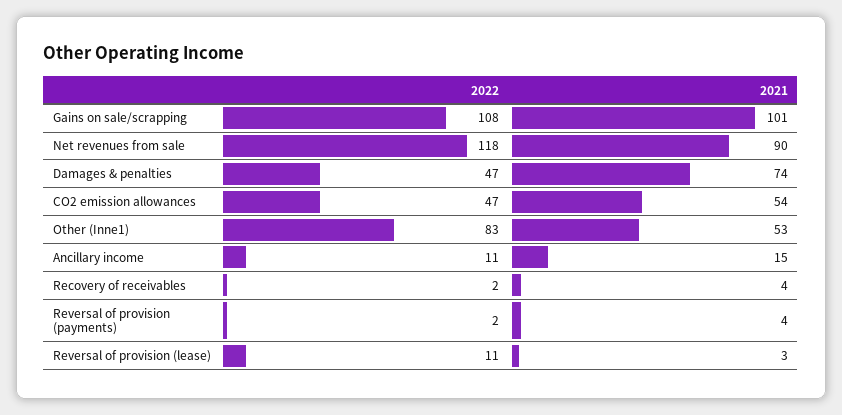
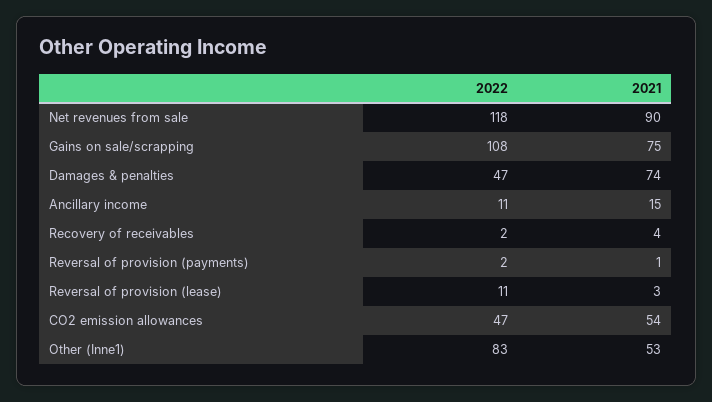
  {
    "2022": {
      "Gains on sale/scrapping": 108,
      "Net revenues from sale": 118,
      "Damages & penalties": 47,
      "CO2 emission allowances": 47,
      "Other (Inne1)": 83,
      "Ancillary income": 11,
      "Recovery of receivables": 2,
      "Reversal of provision (payments)": 2,
      "Reversal of provision (lease)": 11
    },
    "2021": {
-     "Gains on sale/scrapping": 101,
+     "Gains on sale/scrapping": 75,
      "Net revenues from sale": 90,
      "Damages & penalties": 74,
      "CO2 emission allowances": 54,
      "Other (Inne1)": 53,
      "Ancillary income": 15,
      "Recovery of receivables": 4,
-     "Reversal of provision (payments)": 4,
+     "Reversal of provision (payments)": 1,
      "Reversal of provision (lease)": 3
    }
  }

